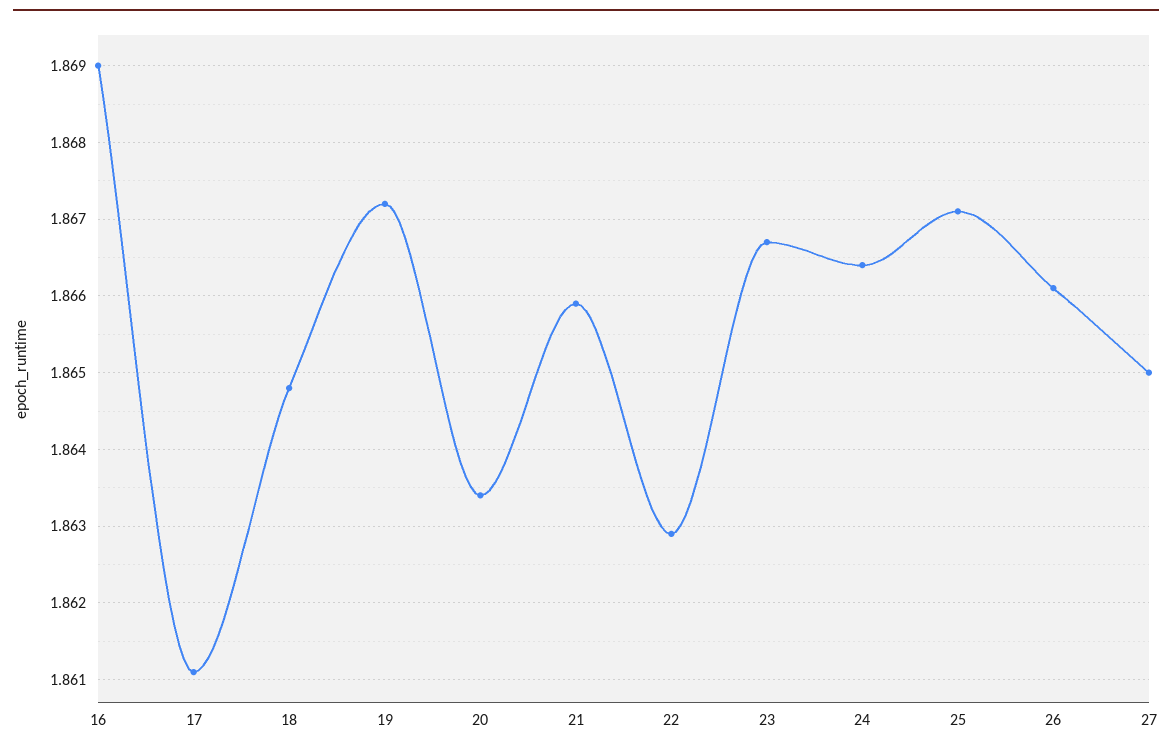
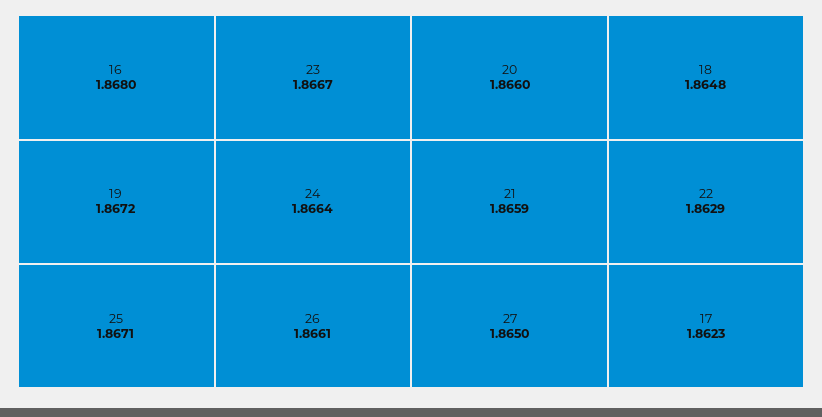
  {
-   "16": 1.869,
+   "16": 1.868,
-   "17": 1.8611,
+   "17": 1.8623,
    "18": 1.8648,
    "19": 1.8672,
-   "20": 1.8634,
+   "20": 1.866,
    "21": 1.8659,
    "22": 1.8629,
    "23": 1.8667,
    "24": 1.8664,
    "25": 1.8671,
    "26": 1.8661,
    "27": 1.865
  }

